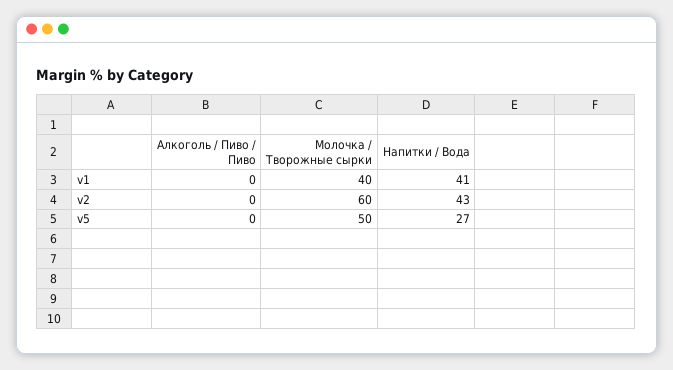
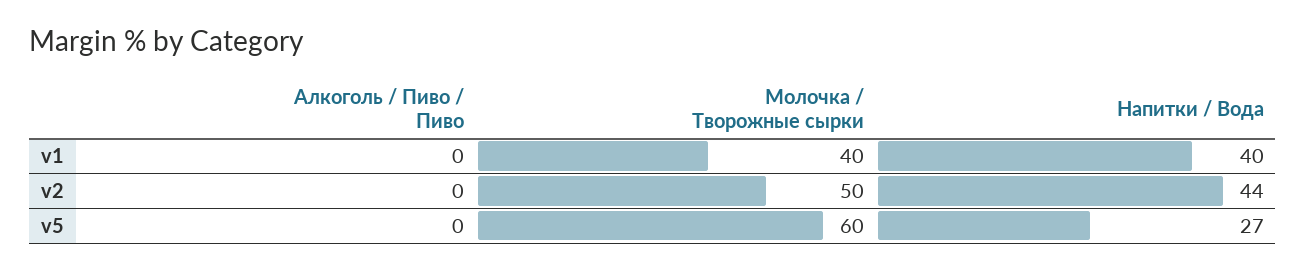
  {
    "Алкоголь / Пиво / Пиво": {
      "v1": 0,
      "v2": 0,
      "v5": 0
    },
    "Молочка / Творожные сырки": {
      "v1": 40,
-     "v2": 60,
+     "v2": 50,
-     "v5": 50
+     "v5": 60
    },
    "Напитки / Вода": {
-     "v1": 41,
+     "v1": 40,
-     "v2": 43,
+     "v2": 44,
      "v5": 27
    }
  }

